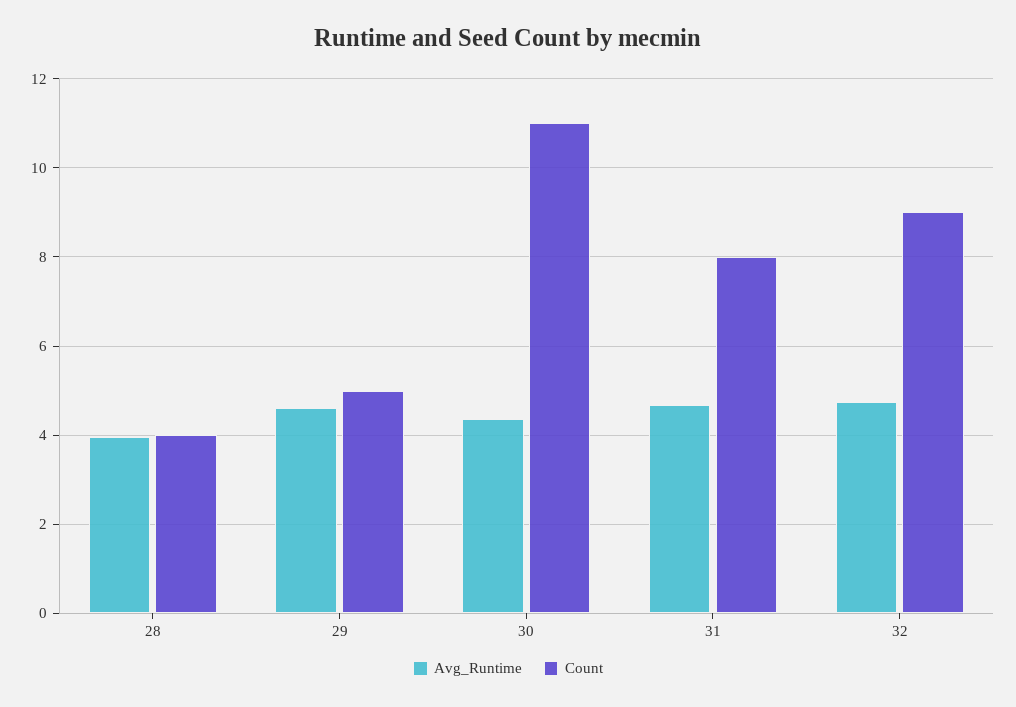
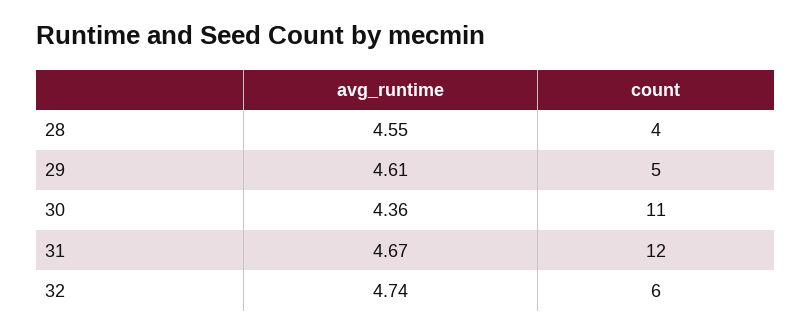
  {
    "Avg_Runtime": {
-     "28": 4,
+     "28": 4.55,
      "29": 4.61,
      "30": 4.36,
      "31": 4.67,
      "32": 4.74
    },
    "Count": {
      "28": 4,
      "29": 5,
      "30": 11,
-     "31": 8,
+     "31": 12,
-     "32": 9
+     "32": 6
    }
  }

